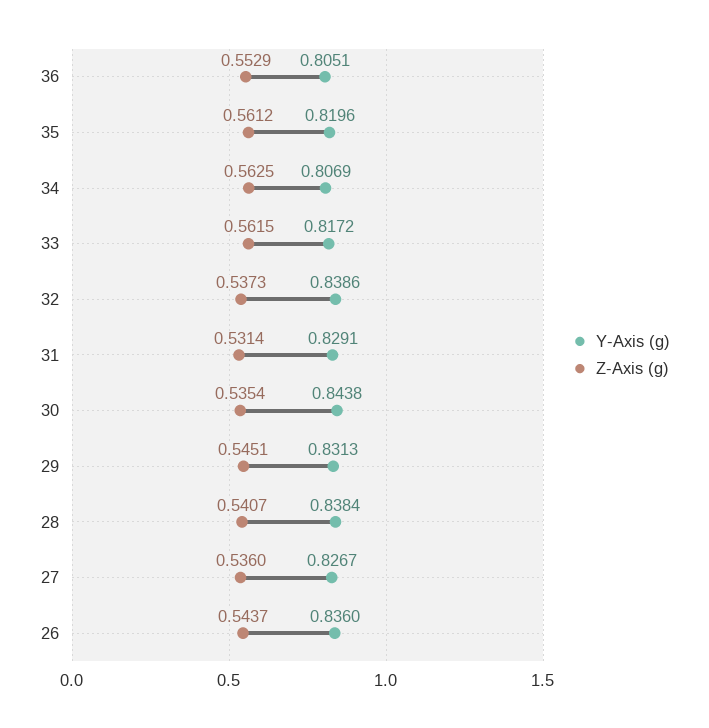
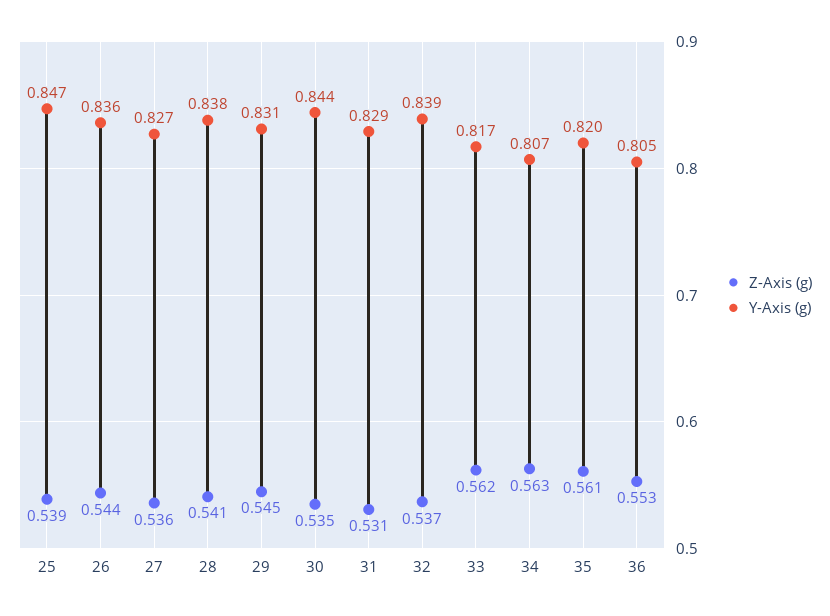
  {
    "Y-Axis (g)": {
      "36": 0.8051,
      "35": 0.8196,
      "34": 0.8069,
      "33": 0.8172,
      "32": 0.8386,
      "31": 0.8291,
      "30": 0.8438,
      "29": 0.8313,
      "28": 0.8384,
      "27": 0.8267,
-     "26": 0.836
+     "26": 0.836,
+     "25": 0.847
    },
    "Z-Axis (g)": {
      "36": 0.5529,
      "35": 0.5612,
      "34": 0.5625,
      "33": 0.5615,
      "32": 0.5373,
      "31": 0.5314,
      "30": 0.5354,
      "29": 0.5451,
      "28": 0.5407,
      "27": 0.536,
-     "26": 0.5437
+     "26": 0.5437,
+     "25": 0.539
    }
  }

